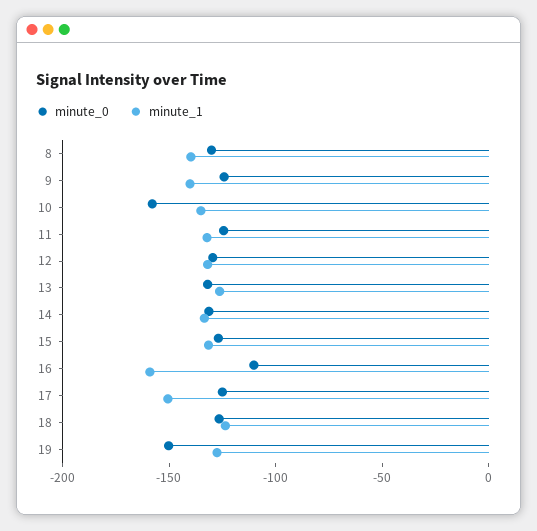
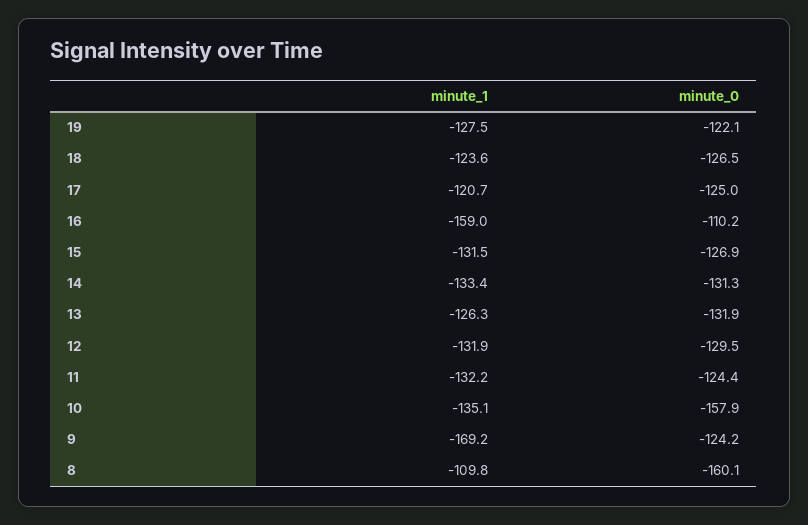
  {
    "minute_0": {
-     "8": -130,
+     "8": -160.1,
      "9": -124.2,
      "10": -157.9,
      "11": -124.4,
      "12": -129.5,
      "13": -131.9,
      "14": -131.3,
      "15": -126.9,
      "16": -110.2,
      "17": -125,
      "18": -126.5,
-     "19": -150
+     "19": -122.1
    },
    "minute_1": {
-     "8": -140,
+     "8": -109.8,
-     "9": -140,
+     "9": -169.2,
      "10": -135.1,
      "11": -132.2,
      "12": -131.9,
      "13": -126.3,
      "14": -133.4,
      "15": -131.5,
      "16": -159,
-     "17": -150,
+     "17": -120.7,
      "18": -123.6,
      "19": -127.5
    }
  }

